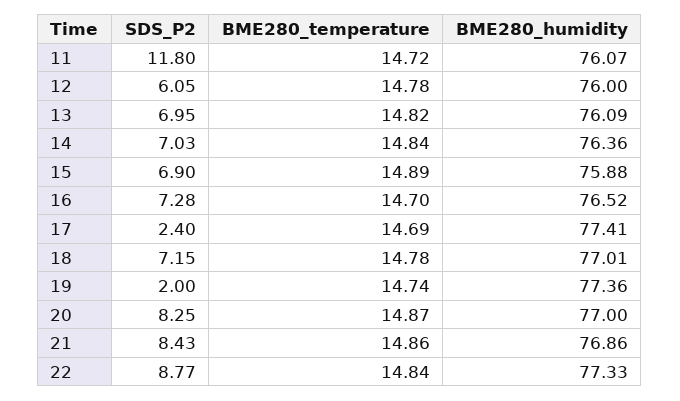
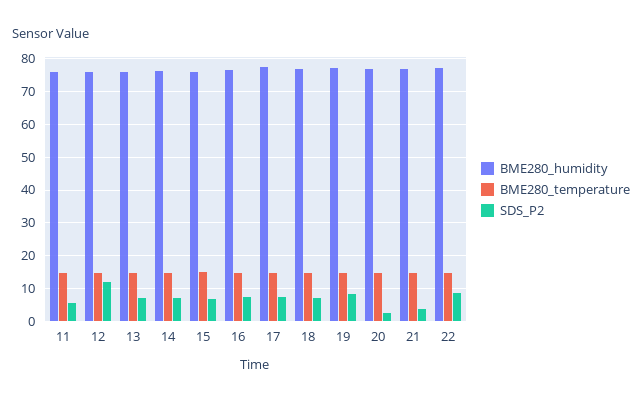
  {
    "SDS_P2": {
-     "11": 11.8,
+     "11": 6,
-     "12": 6.05,
+     "12": 12,
      "13": 6.95,
      "14": 7.03,
      "15": 6.9,
      "16": 7.28,
-     "17": 2.4,
+     "17": 8,
      "18": 7.15,
-     "19": 2,
+     "19": 8,
-     "20": 8.25,
+     "20": 2,
-     "21": 8.43,
+     "21": 4,
      "22": 8.77
    },
    "BME280_temperature": {
      "11": 14.72,
      "12": 14.78,
      "13": 14.82,
      "14": 14.84,
      "15": 14.89,
      "16": 14.7,
      "17": 14.69,
      "18": 14.78,
      "19": 14.74,
      "20": 14.87,
      "21": 14.86,
      "22": 14.84
    },
    "BME280_humidity": {
      "11": 76.07,
      "12": 76,
      "13": 76.09,
      "14": 76.36,
      "15": 75.88,
      "16": 76.52,
      "17": 77.41,
      "18": 77.01,
      "19": 77.36,
      "20": 77,
      "21": 76.86,
      "22": 77.33
    }
  }

